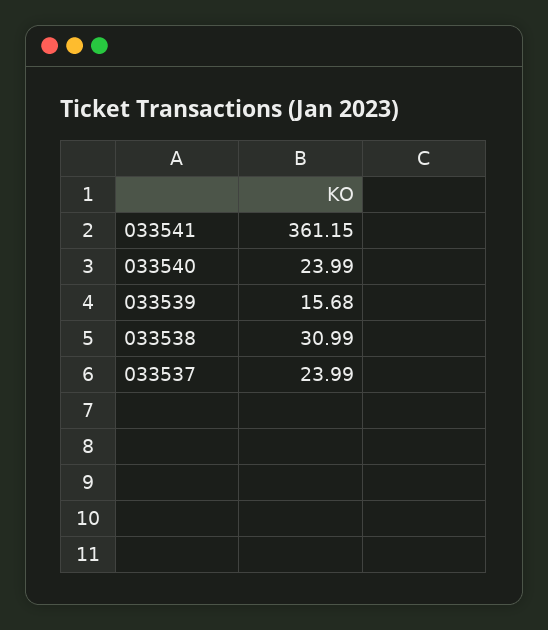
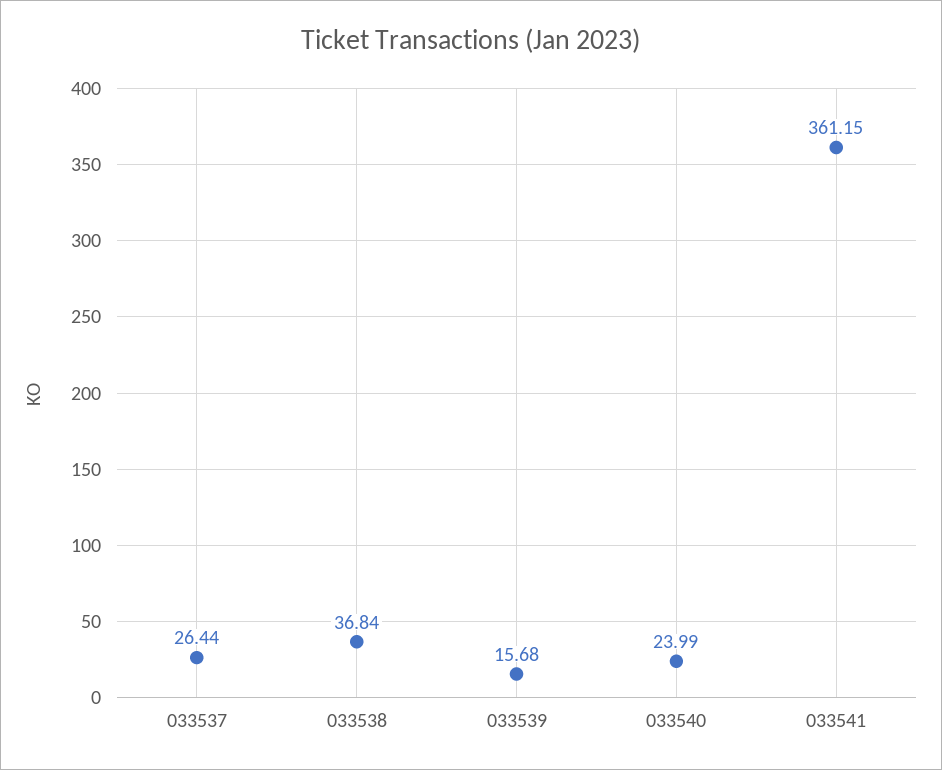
  {
    "033541": 361.15,
    "033540": 23.99,
    "033539": 15.68,
-   "033538": 30.99,
+   "033538": 36.84,
-   "033537": 23.99
+   "033537": 26.44
  }

